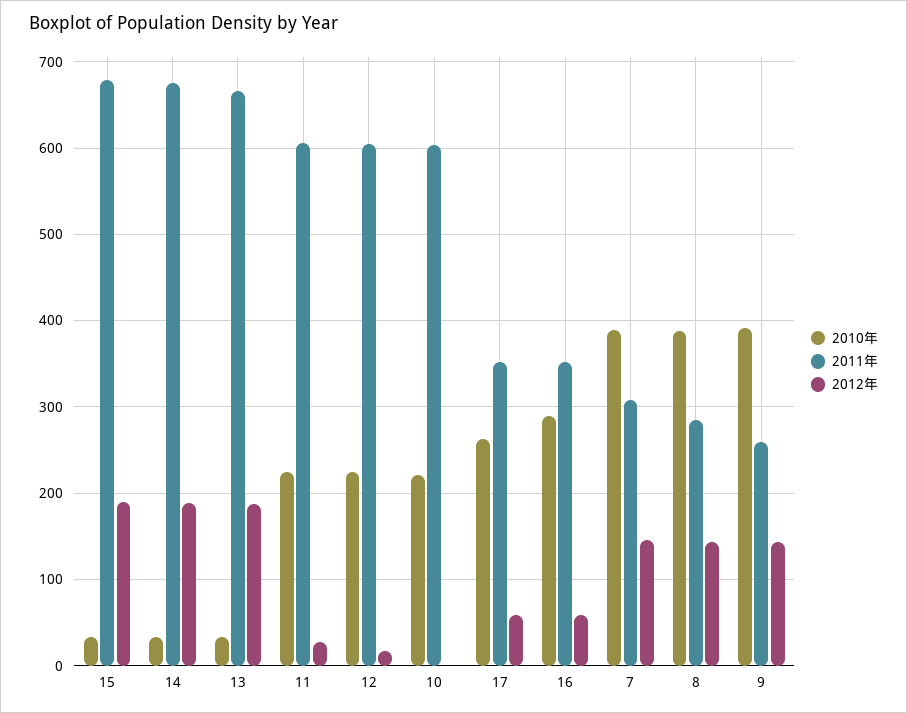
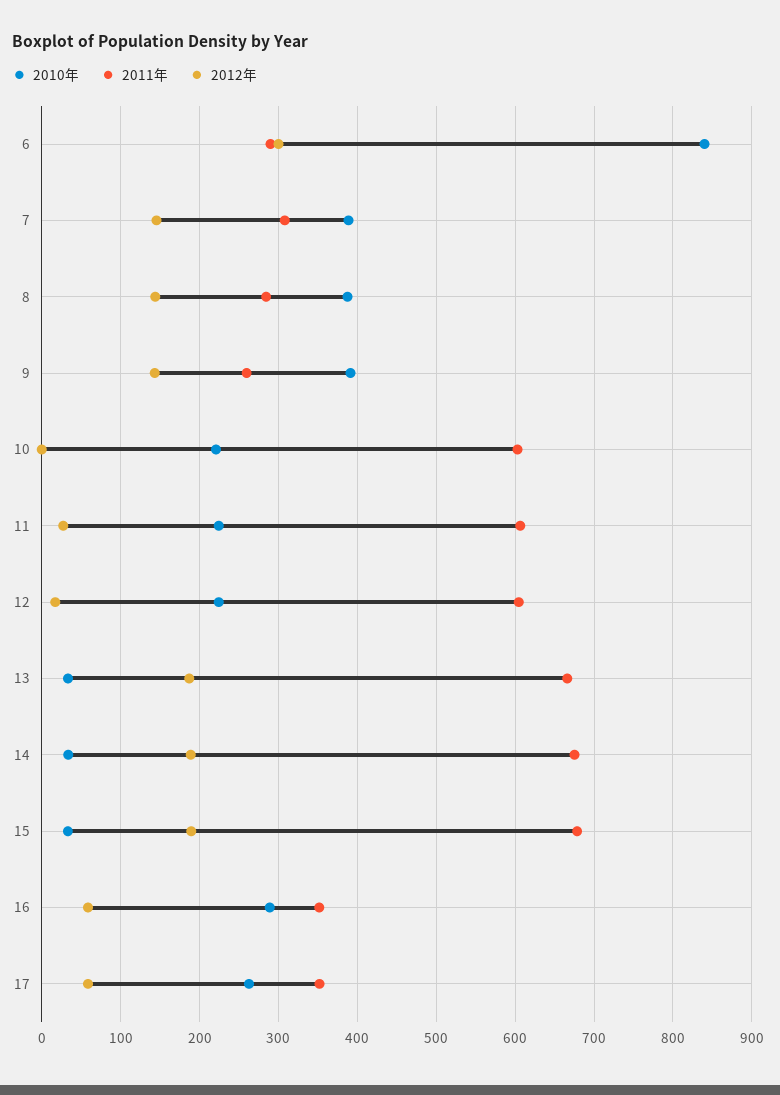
  {
    "2010年": {
      "15": 30,
      "14": 30,
      "13": 30,
      "11": 220,
      "12": 220,
      "10": 220,
      "17": 260,
      "16": 290,
      "7": 390,
      "8": 390,
-     "9": 390
+     "9": 390,
+     "6": 840
    },
    "2011年": {
      "15": 680,
      "14": 680,
      "13": 670,
      "11": 610,
      "12": 600,
      "10": 600,
      "17": 350,
      "16": 350,
      "7": 310,
      "8": 280,
-     "9": 260
+     "9": 260,
+     "6": 290
    },
    "2012年": {
      "15": 190,
      "14": 190,
      "13": 190,
      "11": 30,
      "12": 20,
      "10": 0,
      "17": 60,
      "16": 60,
      "7": 150,
      "8": 140,
-     "9": 140
+     "9": 140,
+     "6": 300
    }
  }

